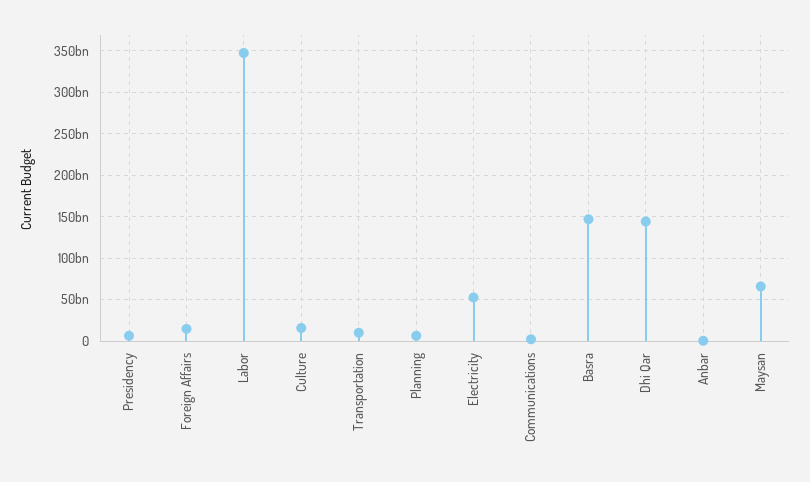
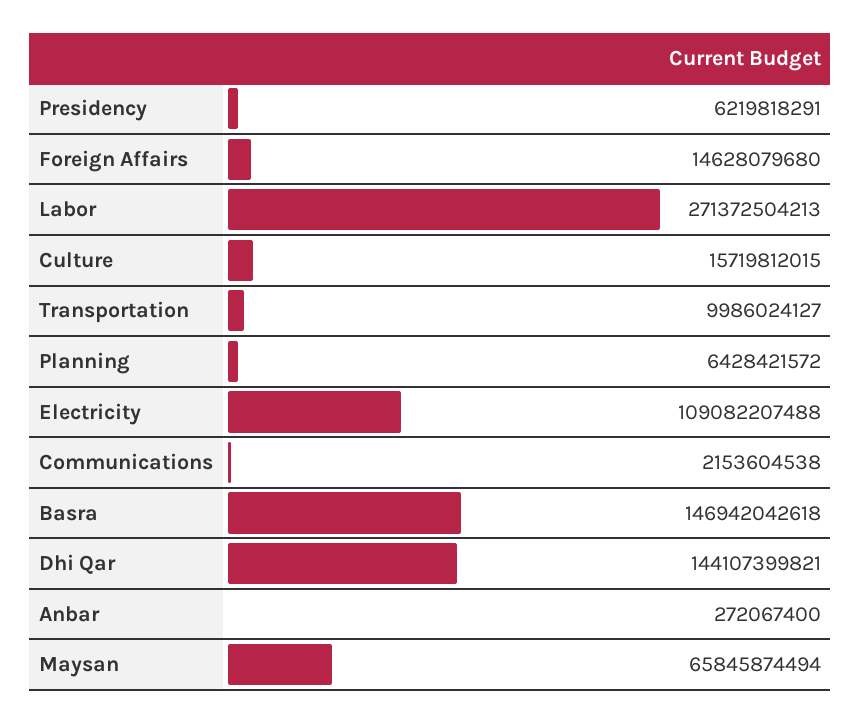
  {
    "Presidency": 6219818291,
    "Foreign Affairs": 14628079680,
-   "Labor": 350000000000,
+   "Labor": 271372504213,
    "Culture": 15719812015,
    "Transportation": 9986024127,
    "Planning": 6428421572,
-   "Electricity": 50000000000,
+   "Electricity": 109082207488,
    "Communications": 2153604538,
    "Basra": 146942042618,
    "Dhi Qar": 144107399821,
    "Anbar": 272067400,
    "Maysan": 65845874494
  }

